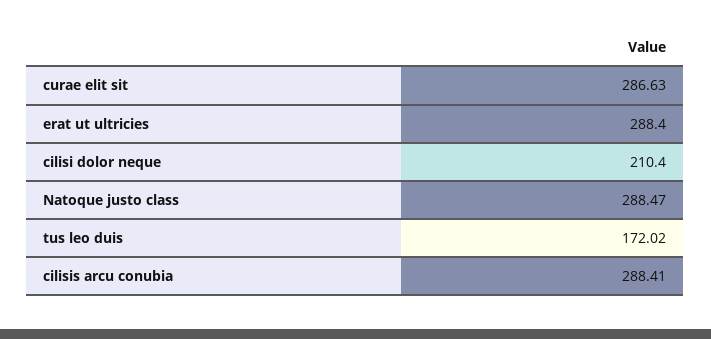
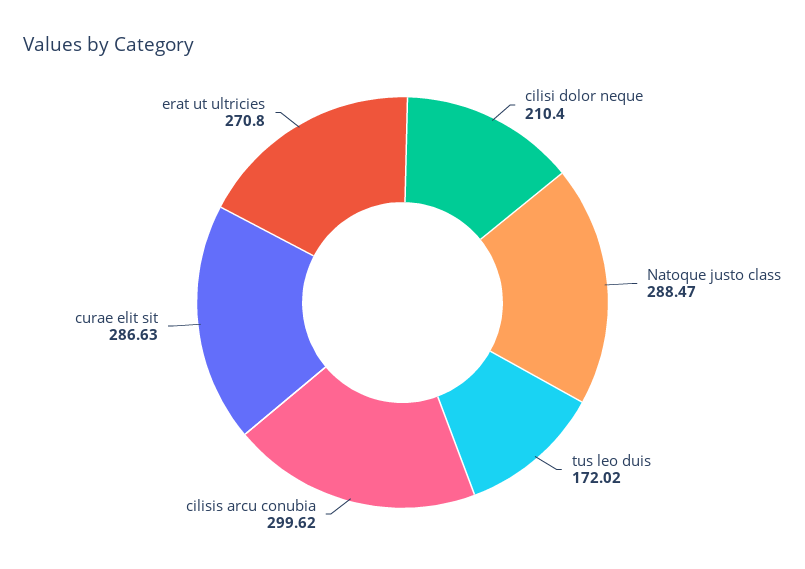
  {
    "curae elit sit": 286.63,
-   "erat ut ultricies": 288.4,
+   "erat ut ultricies": 270.8,
    "cilisi dolor neque": 210.4,
    "Natoque justo class": 288.47,
    "tus leo duis": 172.02,
-   "cilisis arcu conubia": 288.41
+   "cilisis arcu conubia": 299.62
  }

